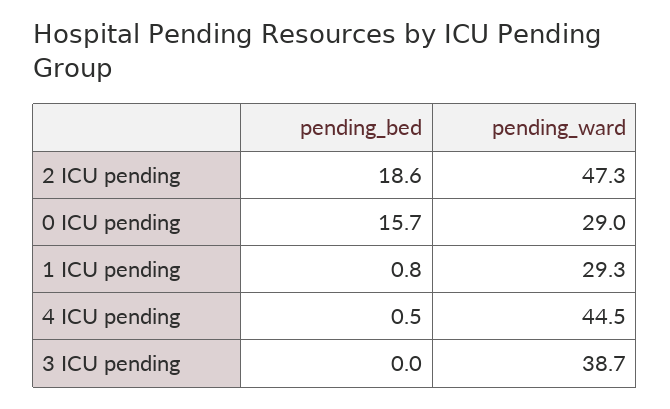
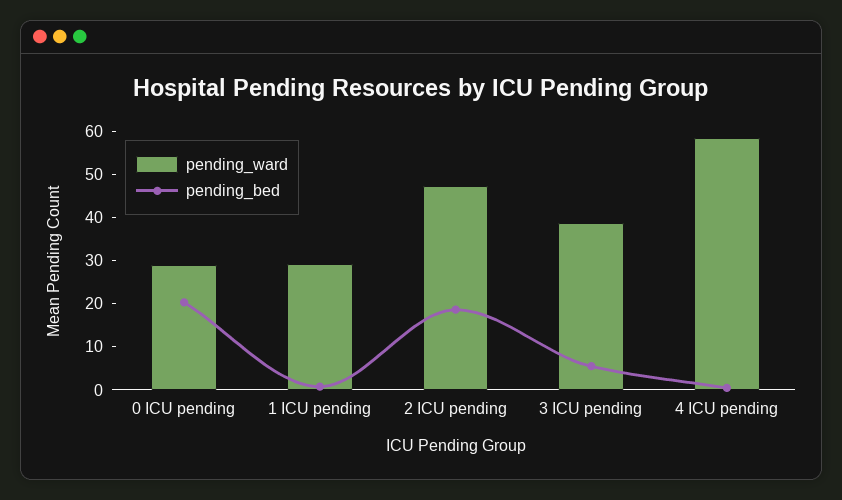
  {
    "pending_bed": {
      "2 ICU pending": 18.6,
-     "0 ICU pending": 15.7,
+     "0 ICU pending": 20,
      "1 ICU pending": 0.8,
      "4 ICU pending": 0.5,
-     "3 ICU pending": 0
+     "3 ICU pending": 6
    },
    "pending_ward": {
      "2 ICU pending": 47.3,
      "0 ICU pending": 29,
      "1 ICU pending": 29.3,
-     "4 ICU pending": 44.5,
+     "4 ICU pending": 58,
      "3 ICU pending": 38.7
    }
  }

